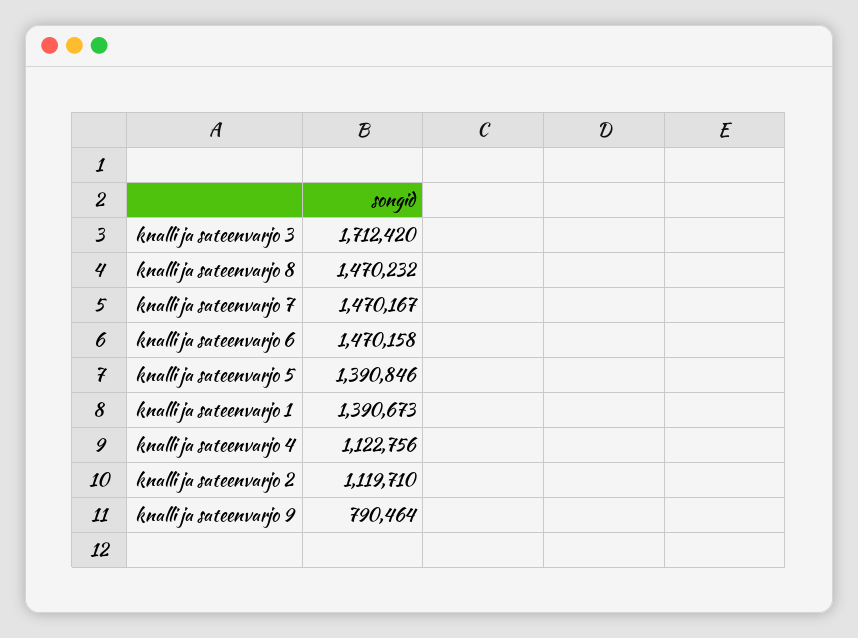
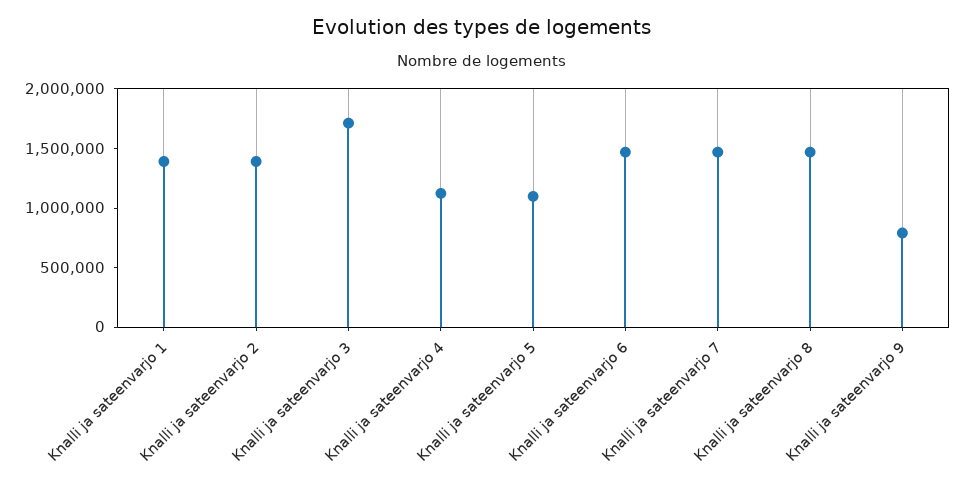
  {
    "knalli ja sateenvarjo 3": 1712420,
    "knalli ja sateenvarjo 8": 1470232,
    "knalli ja sateenvarjo 7": 1470167,
    "knalli ja sateenvarjo 6": 1470158,
-   "knalli ja sateenvarjo 5": 1390846,
+   "knalli ja sateenvarjo 5": 1100000,
    "knalli ja sateenvarjo 1": 1390673,
    "knalli ja sateenvarjo 4": 1122756,
-   "knalli ja sateenvarjo 2": 1119710,
+   "knalli ja sateenvarjo 2": 1400000,
    "knalli ja sateenvarjo 9": 790464
  }

